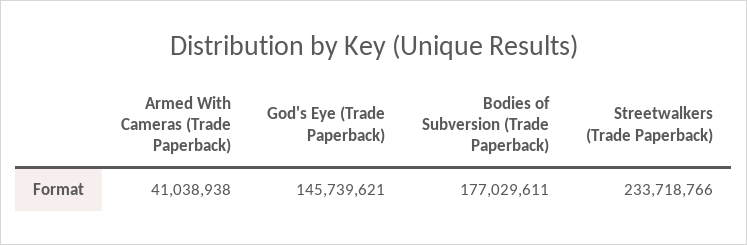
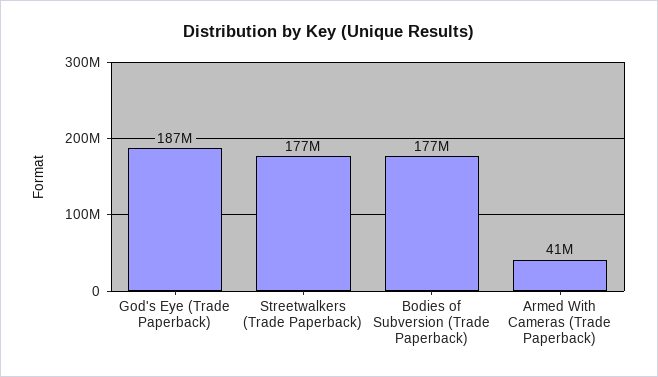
  {
    "Armed With Cameras (Trade Paperback)": 41038938,
-   "God's Eye (Trade Paperback)": 145739621,
+   "God's Eye (Trade Paperback)": 187000000,
    "Bodies of Subversion (Trade Paperback)": 177029611,
-   "Streetwalkers (Trade Paperback)": 233718766
+   "Streetwalkers (Trade Paperback)": 177000000
  }

